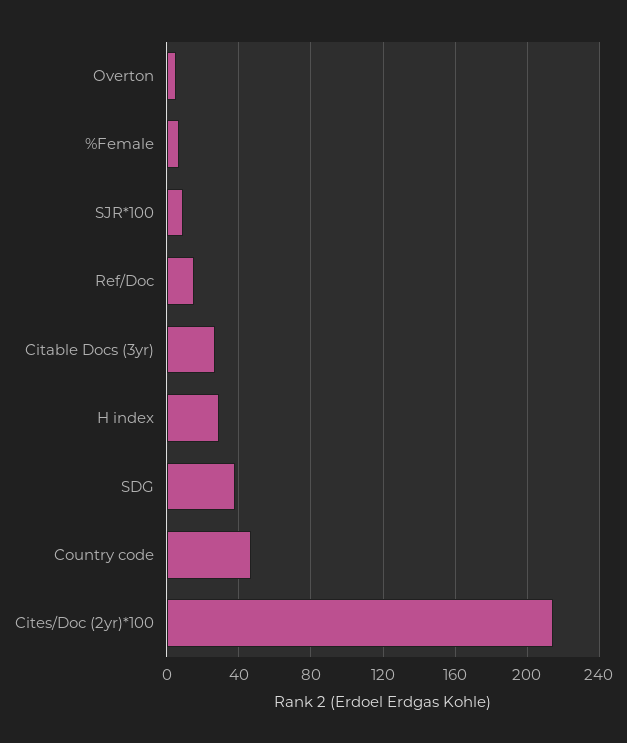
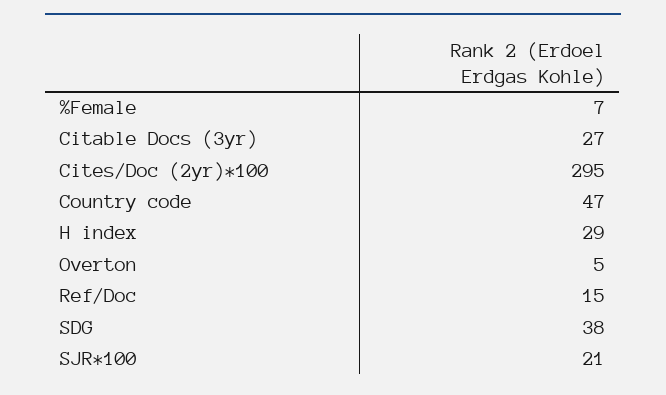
  {
    "Overton": 5,
    "%Female": 7,
-   "SJR*100": 10,
+   "SJR*100": 21,
    "Ref/Doc": 15,
    "Citable Docs (3yr)": 27,
    "H index": 29,
    "SDG": 38,
    "Country code": 47,
-   "Cites/Doc (2yr)*100": 215
+   "Cites/Doc (2yr)*100": 295
  }

